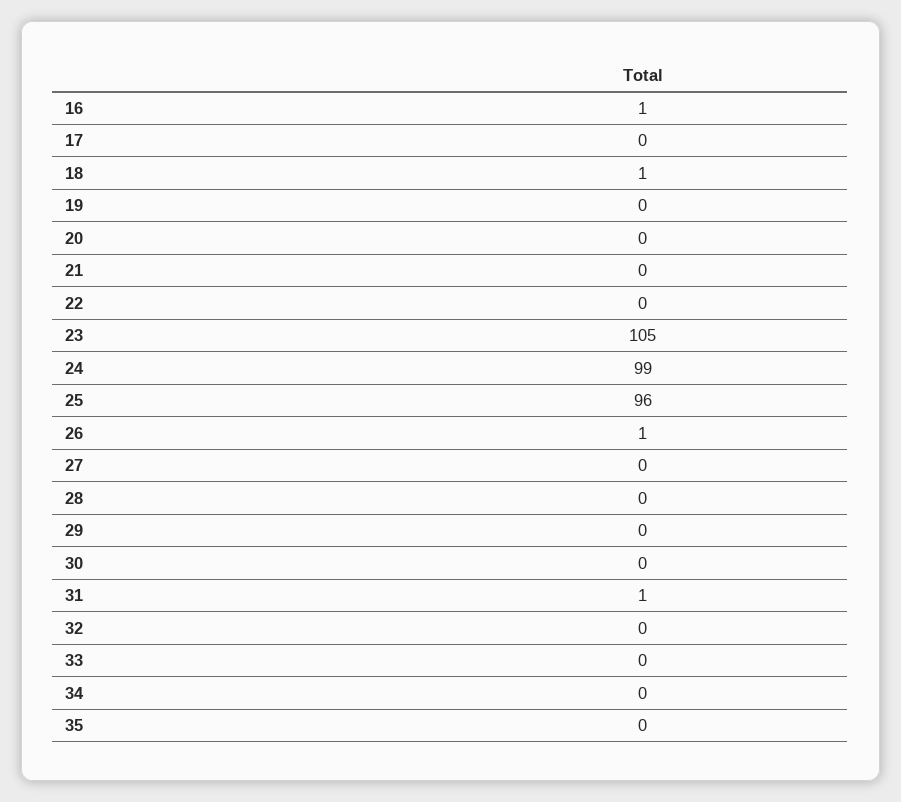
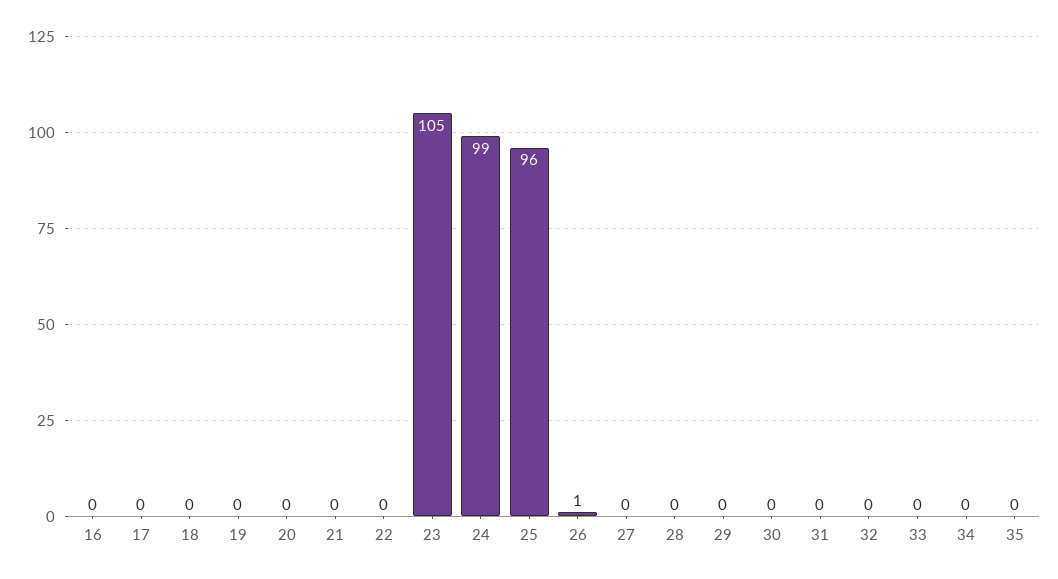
  {
-   "16": 1,
+   "16": 0,
    "17": 0,
-   "18": 1,
+   "18": 0,
    "19": 0,
    "20": 0,
    "21": 0,
    "22": 0,
    "23": 105,
    "24": 99,
    "25": 96,
    "26": 1,
    "27": 0,
    "28": 0,
    "29": 0,
    "30": 0,
-   "31": 1,
+   "31": 0,
    "32": 0,
    "33": 0,
    "34": 0,
    "35": 0
  }

